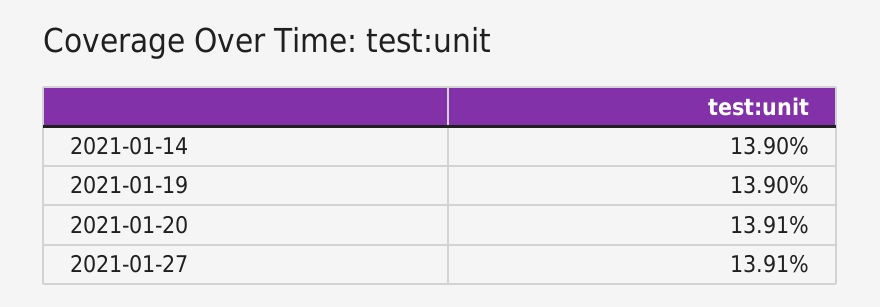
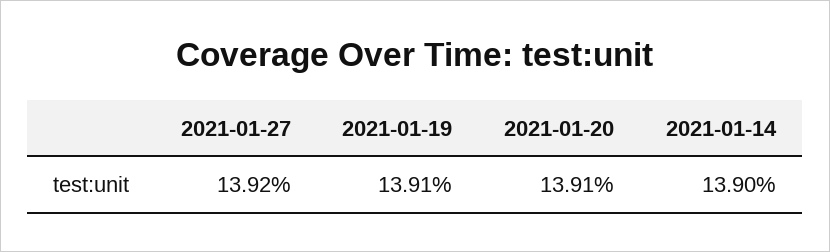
  {
    "2021-01-14": 13.9,
-   "2021-01-19": 13.9,
+   "2021-01-19": 13.91,
    "2021-01-20": 13.91,
-   "2021-01-27": 13.91
+   "2021-01-27": 13.92
  }

